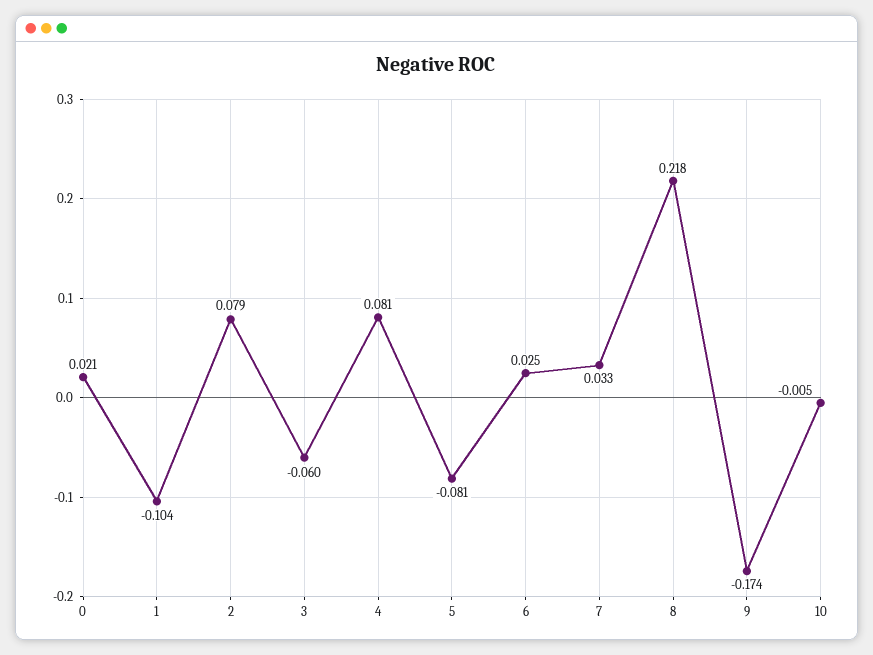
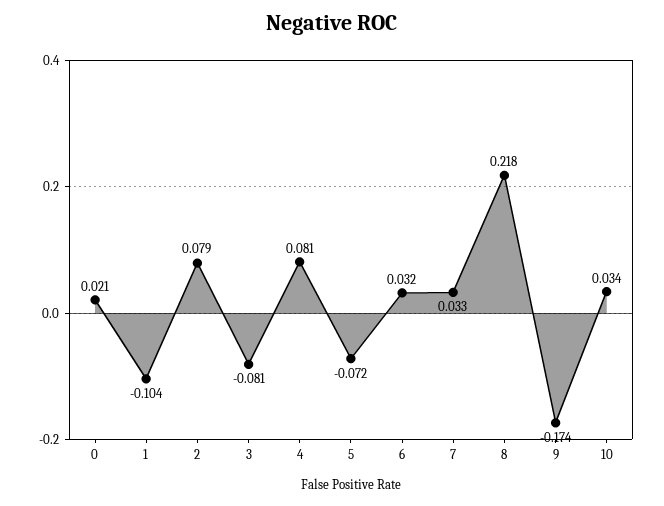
  {
    "0": 0.021,
    "1": -0.104,
    "2": 0.079,
-   "3": -0.06,
+   "3": -0.081,
    "4": 0.081,
-   "5": -0.081,
+   "5": -0.072,
-   "6": 0.025,
+   "6": 0.032,
    "7": 0.033,
    "8": 0.218,
    "9": -0.174,
-   "10": -0.005
+   "10": 0.034
  }

